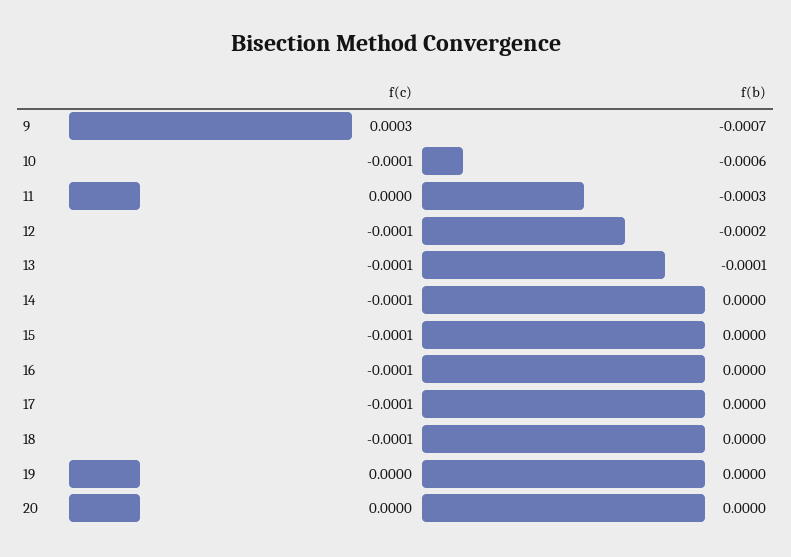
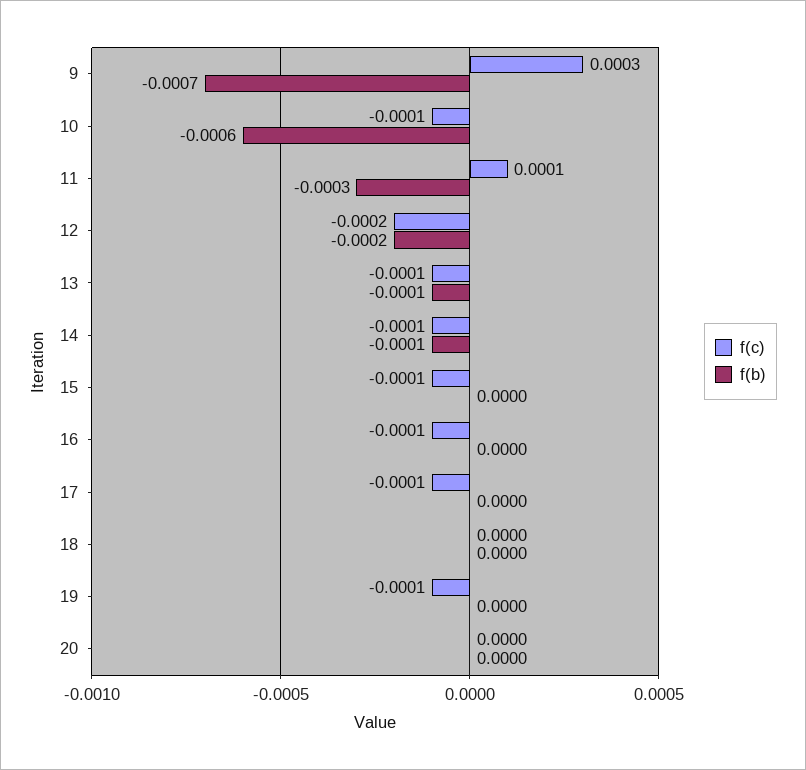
  {
    "f(c)": {
      "9": 0.0003,
      "10": -0.0001,
-     "11": 0,
+     "11": 0.0001,
-     "12": -0.0001,
+     "12": -0.0002,
      "13": -0.0001,
      "14": -0.0001,
      "15": -0.0001,
      "16": -0.0001,
      "17": -0.0001,
-     "18": -0.0001,
+     "18": 0,
-     "19": 0,
+     "19": -0.0001,
      "20": 0
    },
    "f(b)": {
      "9": -0.0007,
      "10": -0.0006,
      "11": -0.0003,
      "12": -0.0002,
      "13": -0.0001,
-     "14": 0,
+     "14": -0.0001,
      "15": 0,
      "16": 0,
      "17": 0,
      "18": 0,
      "19": 0,
      "20": 0
    }
  }

